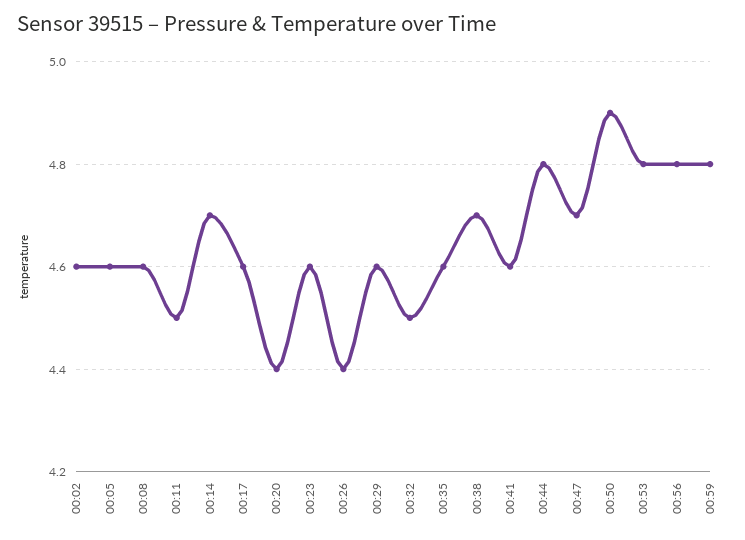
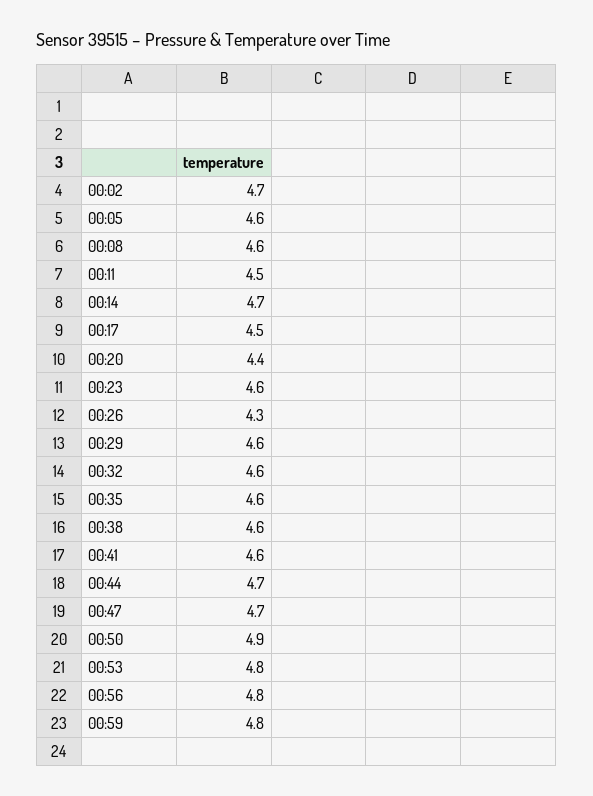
  {
-   "00:02": 4.6,
+   "00:02": 4.7,
    "00:05": 4.6,
    "00:08": 4.6,
    "00:11": 4.5,
    "00:14": 4.7,
-   "00:17": 4.6,
+   "00:17": 4.5,
    "00:20": 4.4,
    "00:23": 4.6,
-   "00:26": 4.4,
+   "00:26": 4.3,
    "00:29": 4.6,
-   "00:32": 4.5,
+   "00:32": 4.6,
    "00:35": 4.6,
-   "00:38": 4.7,
+   "00:38": 4.6,
    "00:41": 4.6,
-   "00:44": 4.8,
+   "00:44": 4.7,
    "00:47": 4.7,
    "00:50": 4.9,
    "00:53": 4.8,
    "00:56": 4.8,
    "00:59": 4.8
  }

